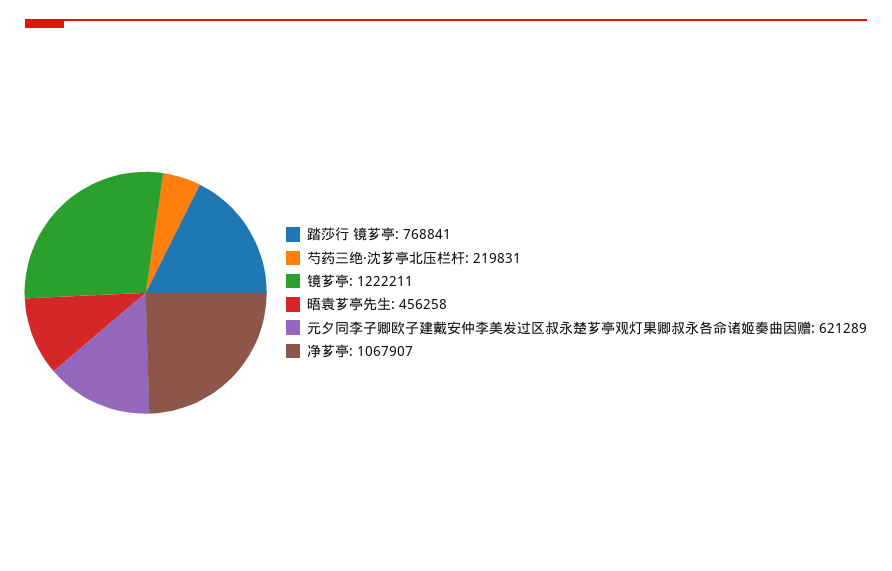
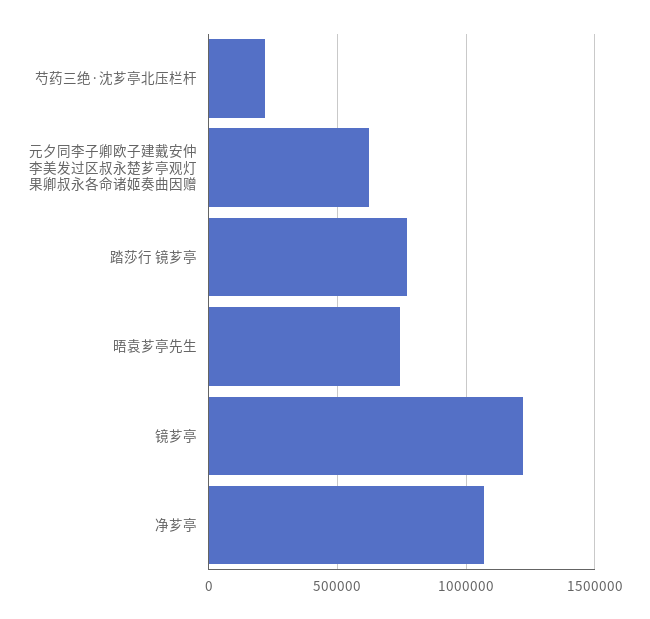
  {
    "踏莎行 镜芗亭": 768841,
    "芍药三绝·沈芗亭北压栏杆": 219831,
    "镜芗亭": 1222211,
-   "晤袁芗亭先生": 456258,
+   "晤袁芗亭先生": 750000,
    "元夕同李子卿欧子建戴安仲李美发过区叔永楚芗亭观灯果卿叔永各命诸姬奏曲因赠": 621289,
    "净芗亭": 1067907
  }

